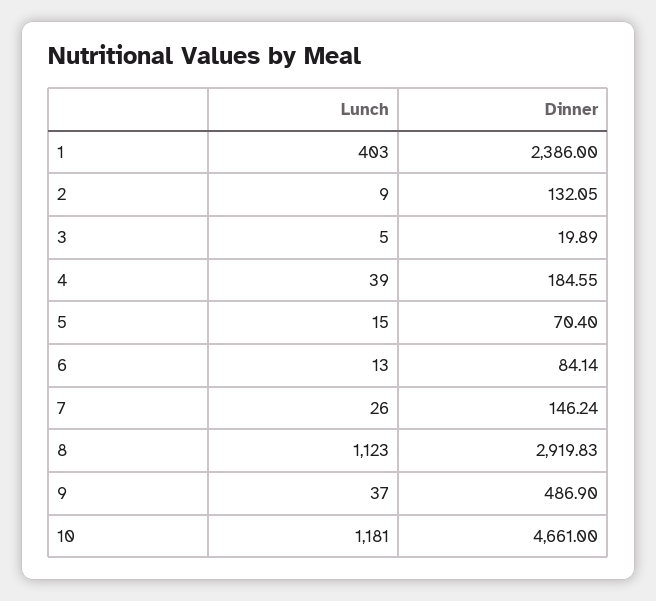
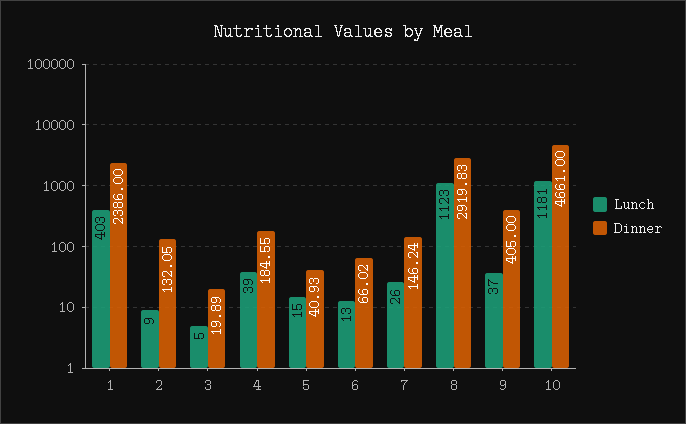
  {
    "Lunch": {
      "1": 403,
      "2": 9,
      "3": 5,
      "4": 39,
      "5": 15,
      "6": 13,
      "7": 26,
      "8": 1123,
      "9": 37,
      "10": 1181
    },
    "Dinner": {
      "1": 2386,
      "2": 132.05,
      "3": 19.89,
      "4": 184.55,
-     "5": 70.4,
+     "5": 40.93,
-     "6": 84.14,
+     "6": 66.02,
      "7": 146.24,
      "8": 2919.83,
-     "9": 486.9,
+     "9": 405,
      "10": 4661
    }
  }

